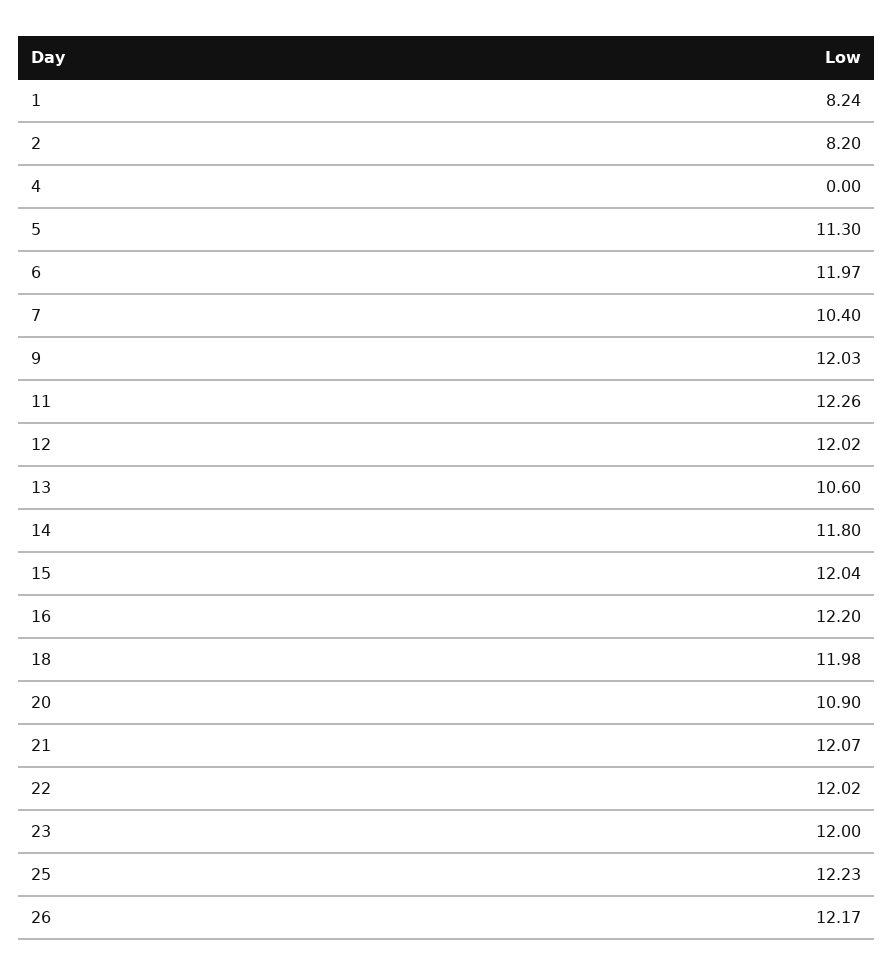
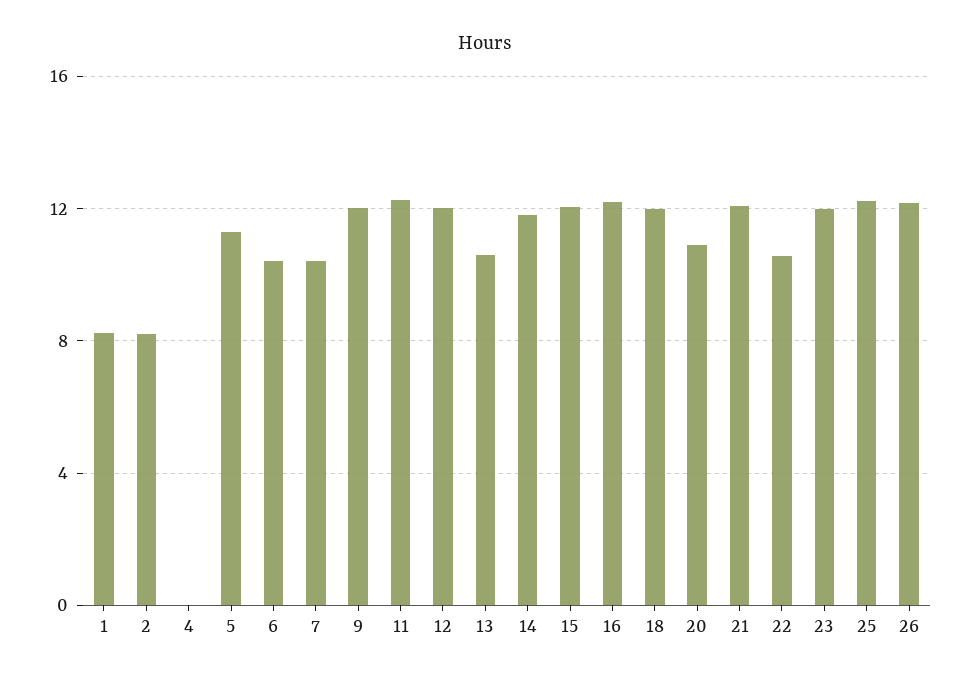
  {
    "1": 8.24,
    "2": 8.2,
    "4": 0,
    "5": 11.3,
-   "6": 11.97,
+   "6": 10.5,
    "7": 10.4,
    "9": 12.03,
    "11": 12.26,
    "12": 12.02,
    "13": 10.6,
    "14": 11.8,
    "15": 12.04,
    "16": 12.2,
    "18": 11.98,
    "20": 10.9,
    "21": 12.07,
-   "22": 12.02,
+   "22": 10.5,
    "23": 12,
    "25": 12.23,
    "26": 12.17
  }

